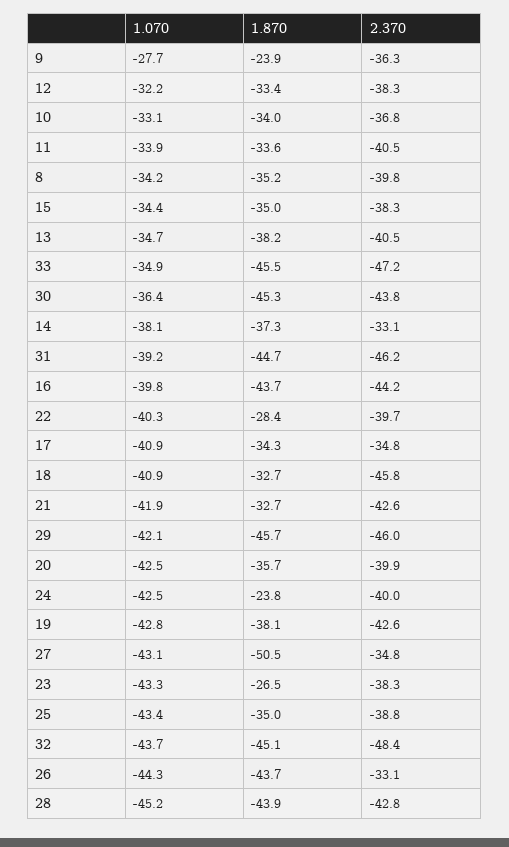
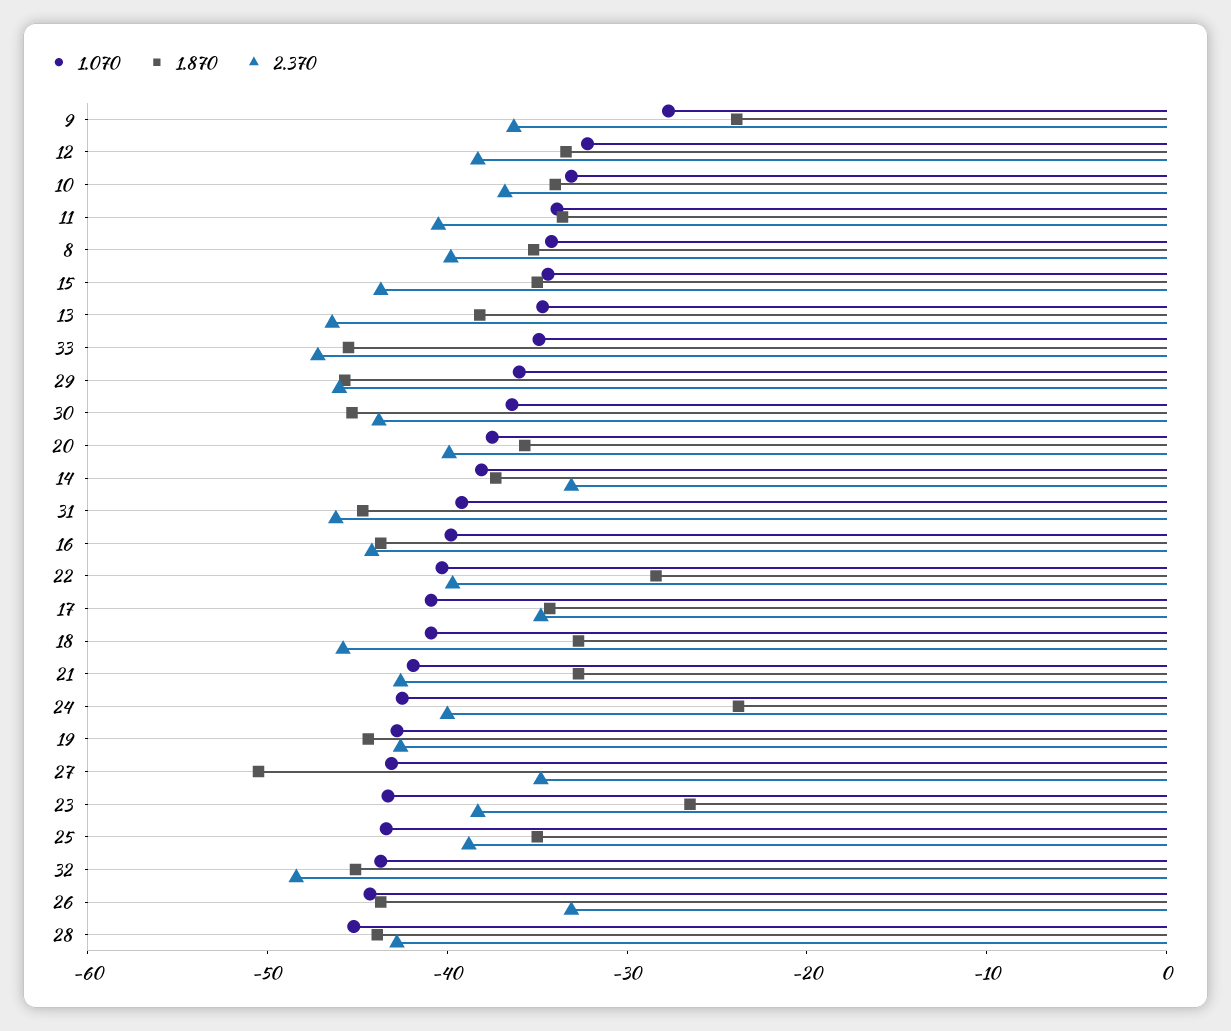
  {
    "1.070": {
      "9": -27.7,
      "12": -32.2,
      "10": -33.1,
      "11": -33.9,
      "8": -34.2,
      "15": -34.4,
      "13": -34.7,
      "33": -34.9,
      "30": -36.4,
      "14": -38.1,
      "31": -39.2,
      "16": -39.8,
      "22": -40.3,
      "17": -40.9,
      "18": -40.9,
      "21": -41.9,
-     "29": -42.1,
+     "29": -36,
-     "20": -42.5,
+     "20": -38,
      "24": -42.5,
      "19": -42.8,
      "27": -43.1,
      "23": -43.3,
      "25": -43.4,
      "32": -43.7,
      "26": -44.3,
      "28": -45.2
    },
    "1.870": {
      "9": -23.9,
      "12": -33.4,
      "10": -34,
      "11": -33.6,
      "8": -35.2,
      "15": -35,
      "13": -38.2,
      "33": -45.5,
      "30": -45.3,
      "14": -37.3,
      "31": -44.7,
      "16": -43.7,
      "22": -28.4,
      "17": -34.3,
      "18": -32.7,
      "21": -32.7,
      "29": -45.7,
      "20": -35.7,
      "24": -23.8,
-     "19": -38.1,
+     "19": -44,
      "27": -50.5,
      "23": -26.5,
      "25": -35,
      "32": -45.1,
      "26": -43.7,
      "28": -43.9
    },
    "2.370": {
      "9": -36.3,
      "12": -38.3,
      "10": -36.8,
      "11": -40.5,
      "8": -39.8,
-     "15": -38.3,
+     "15": -44,
-     "13": -40.5,
+     "13": -46,
      "33": -47.2,
      "30": -43.8,
      "14": -33.1,
      "31": -46.2,
      "16": -44.2,
      "22": -39.7,
      "17": -34.8,
      "18": -45.8,
      "21": -42.6,
      "29": -46,
      "20": -39.9,
      "24": -40,
      "19": -42.6,
      "27": -34.8,
      "23": -38.3,
      "25": -38.8,
      "32": -48.4,
      "26": -33.1,
      "28": -42.8
    }
  }

